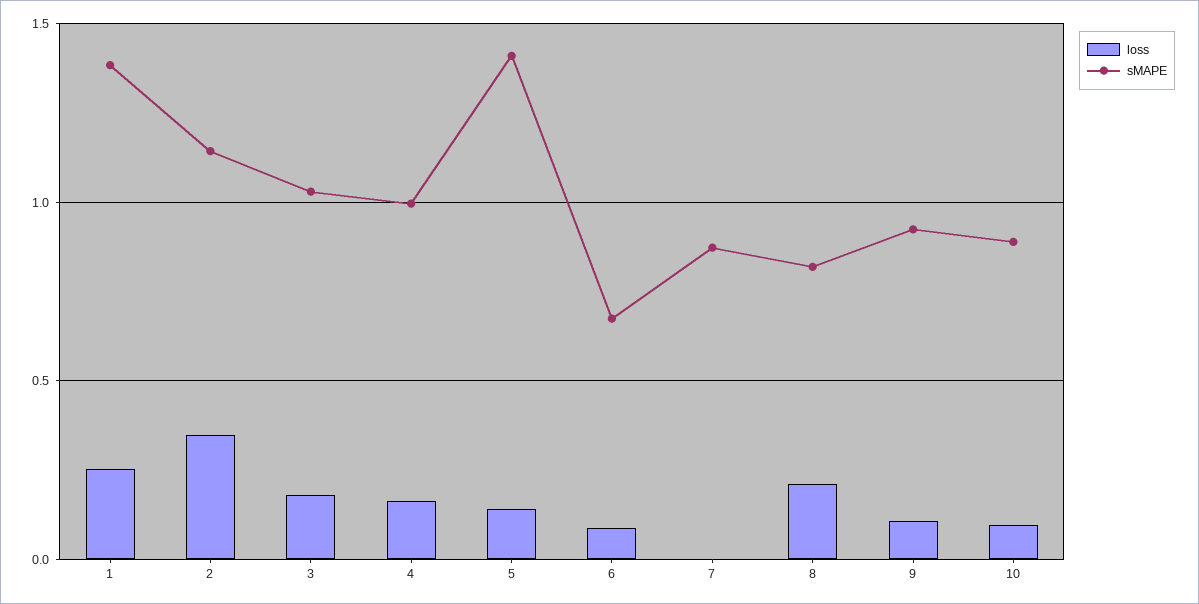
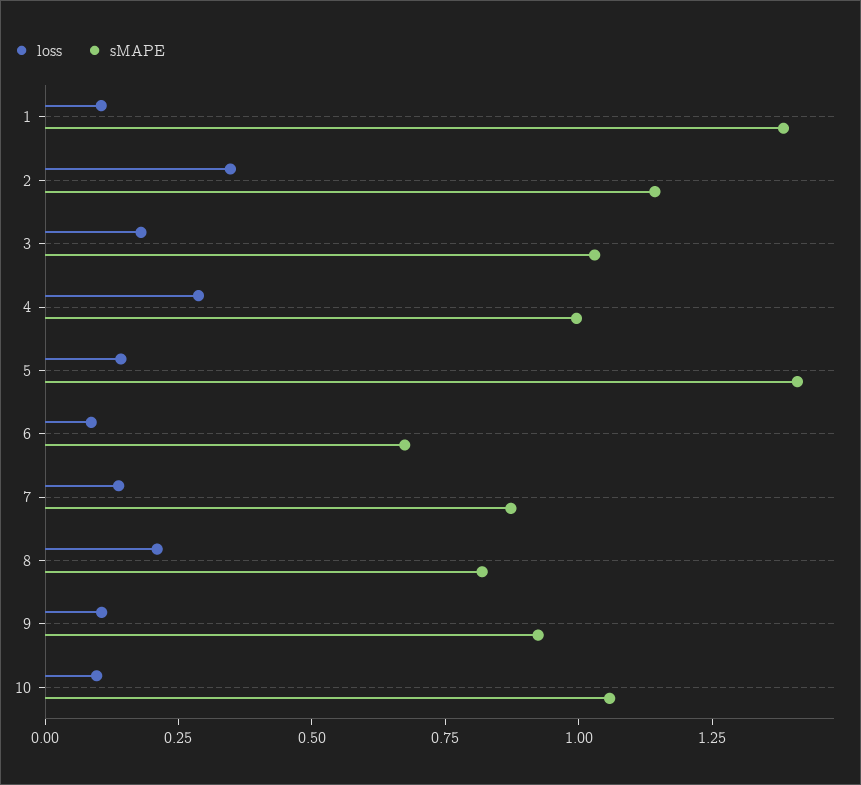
  {
    "loss": {
-     "1": 0.25,
+     "1": 0.1,
      "2": 0.35,
      "3": 0.2,
-     "4": 0.15,
+     "4": 0.3,
      "5": 0.15,
      "6": 0.1,
-     "7": 0,
+     "7": 0.15,
      "8": 0.2,
      "9": 0.1,
      "10": 0.1
    },
    "sMAPE": {
      "1": 1.4,
      "2": 1.15,
      "3": 1.05,
      "4": 1,
      "5": 1.4,
      "6": 0.65,
      "7": 0.85,
      "8": 0.8,
      "9": 0.9,
-     "10": 0.9
+     "10": 1.05
    }
  }

